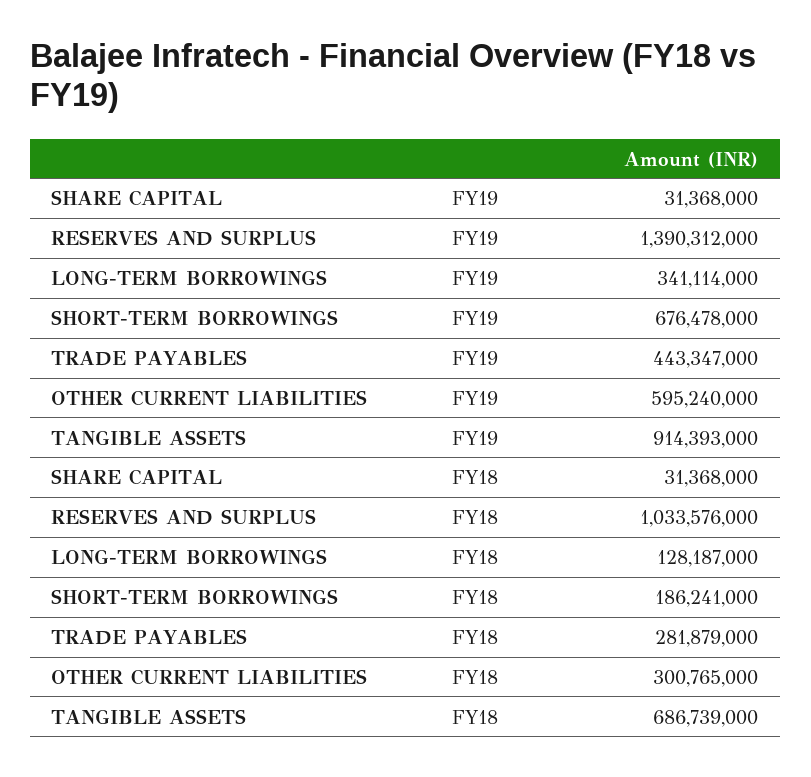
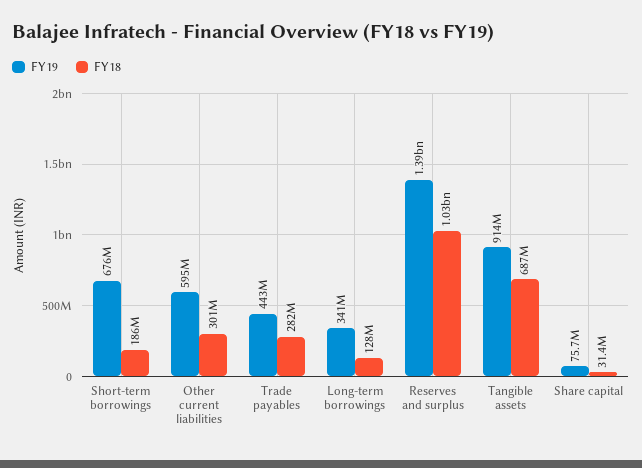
  {
    "FY19": {
-     "SHARE CAPITAL": 31368000,
+     "SHARE CAPITAL": 75700000,
      "RESERVES AND SURPLUS": 1390312000,
      "LONG-TERM BORROWINGS": 341114000,
      "SHORT-TERM BORROWINGS": 676478000,
      "TRADE PAYABLES": 443347000,
      "OTHER CURRENT LIABILITIES": 595240000,
      "TANGIBLE ASSETS": 914393000
    },
    "FY18": {
      "SHARE CAPITAL": 31368000,
      "RESERVES AND SURPLUS": 1033576000,
      "LONG-TERM BORROWINGS": 128187000,
      "SHORT-TERM BORROWINGS": 186241000,
      "TRADE PAYABLES": 281879000,
      "OTHER CURRENT LIABILITIES": 300765000,
      "TANGIBLE ASSETS": 686739000
    }
  }

